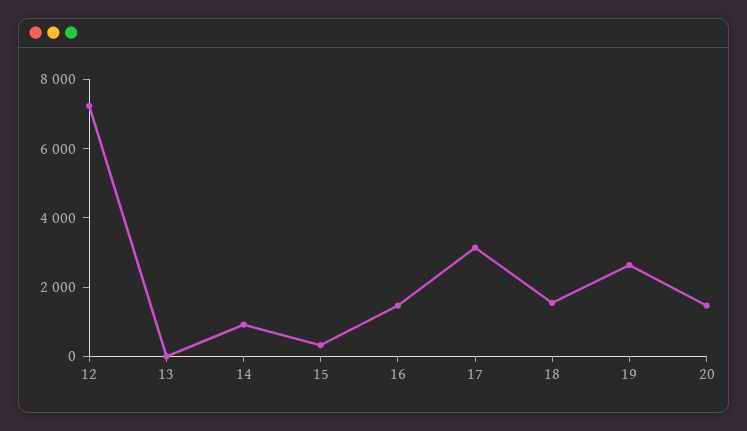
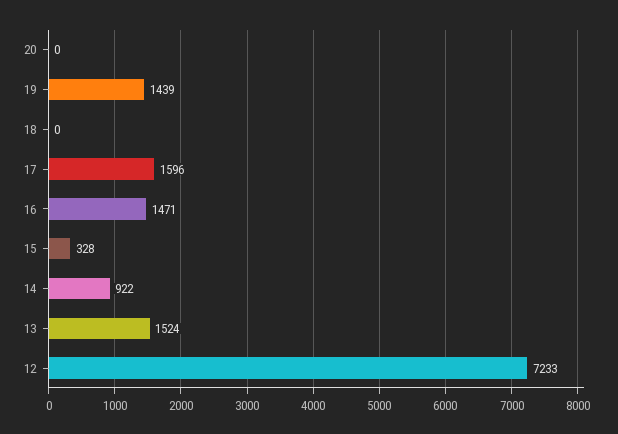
  {
    "12": 7233,
-   "13": 0,
+   "13": 1524,
    "14": 922,
    "15": 328,
    "16": 1471,
-   "17": 3000,
+   "17": 1596,
-   "18": 1500,
+   "18": 0,
-   "19": 2500,
+   "19": 1439,
-   "20": 1500
+   "20": 0
  }

